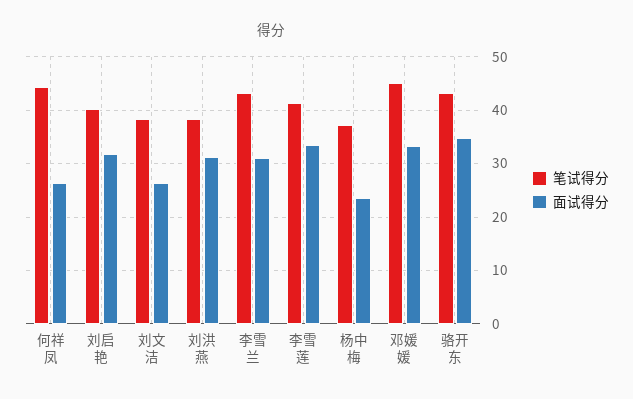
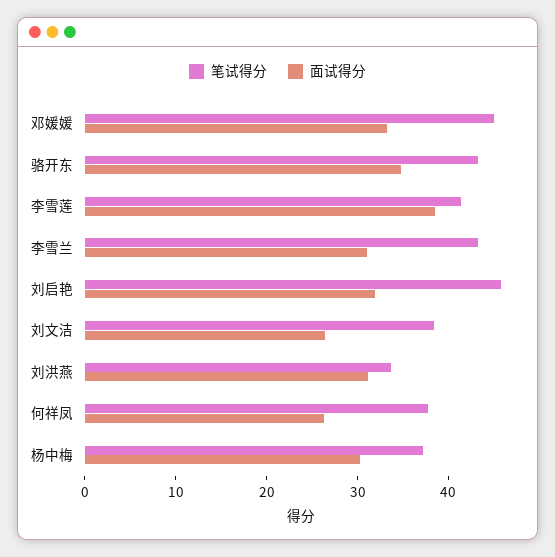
  {
    "笔试得分": {
-     "何祥凤": 44,
+     "何祥凤": 38,
-     "刘启艳": 40,
+     "刘启艳": 46,
      "刘文洁": 38,
-     "刘洪燕": 38,
+     "刘洪燕": 34,
      "李雪兰": 44,
      "李雪莲": 42,
      "杨中梅": 38,
      "邓媛媛": 46,
      "骆开东": 44
    },
    "面试得分": {
      "何祥凤": 26,
      "刘启艳": 32,
      "刘文洁": 26,
      "刘洪燕": 32,
      "李雪兰": 32,
-     "李雪莲": 34,
+     "李雪莲": 38,
-     "杨中梅": 24,
+     "杨中梅": 30,
      "邓媛媛": 34,
      "骆开东": 34
    }
  }

